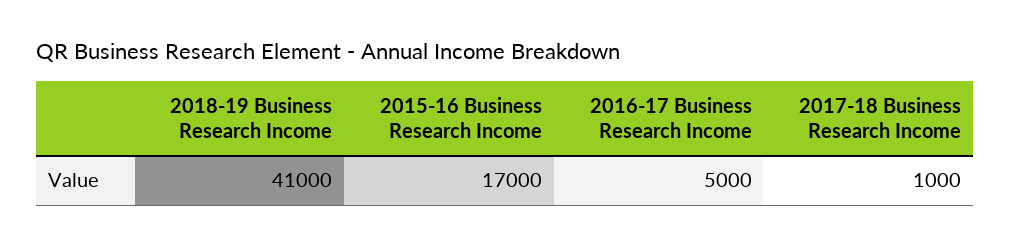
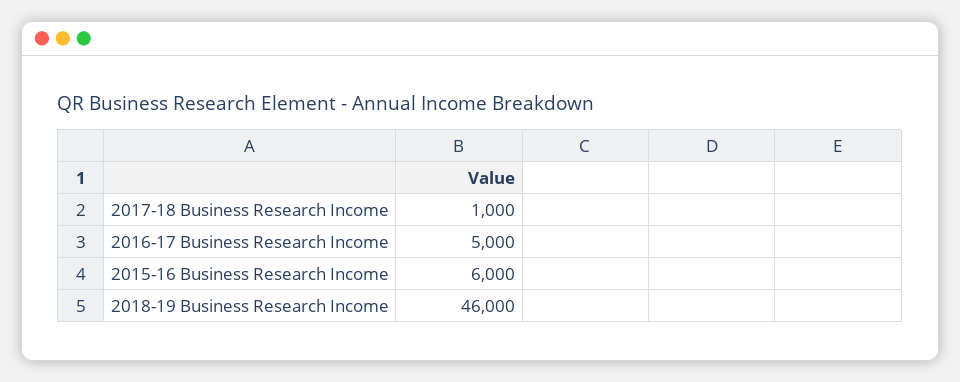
  {
-   "2018-19 Business Research Income": 41000,
+   "2018-19 Business Research Income": 46000,
-   "2015-16 Business Research Income": 17000,
+   "2015-16 Business Research Income": 6000,
    "2016-17 Business Research Income": 5000,
    "2017-18 Business Research Income": 1000
  }

